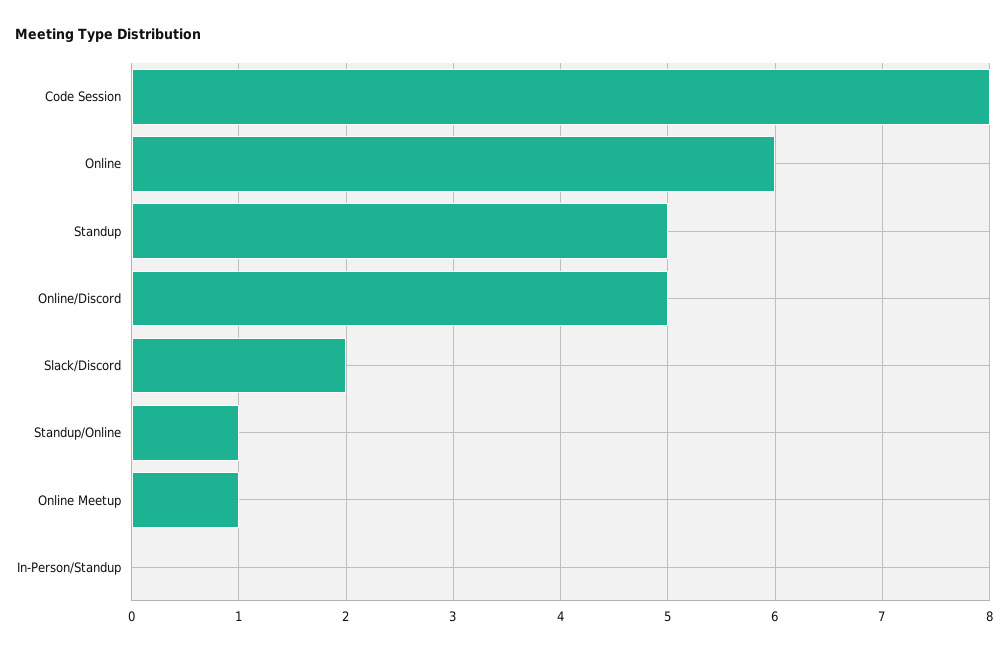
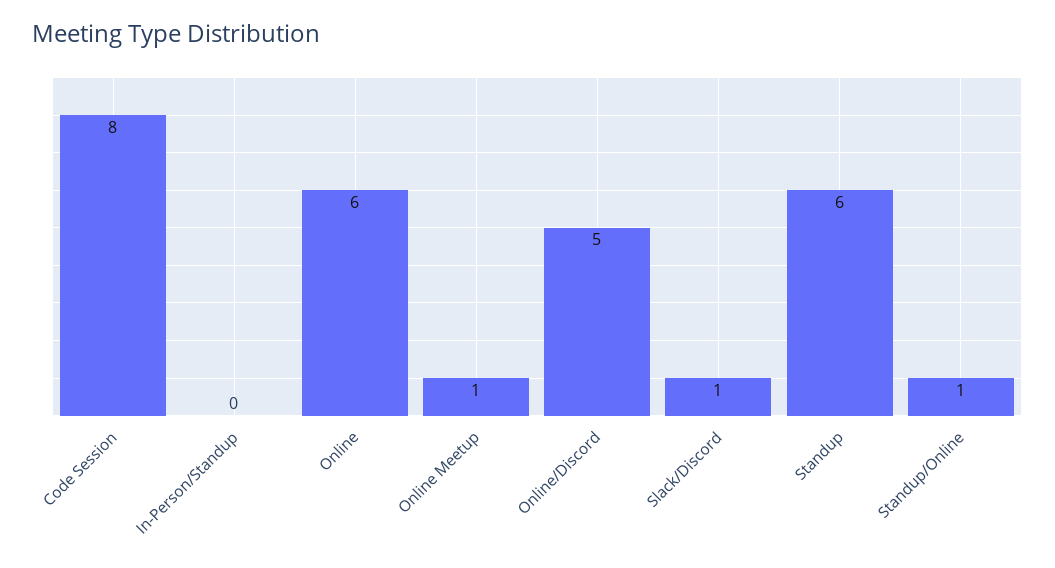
  {
    "Code Session": 8,
    "Online": 6,
-   "Standup": 5,
+   "Standup": 6,
    "Online/Discord": 5,
-   "Slack/Discord": 2,
+   "Slack/Discord": 1,
    "Standup/Online": 1,
    "Online Meetup": 1,
    "In-Person/Standup": 0
  }

